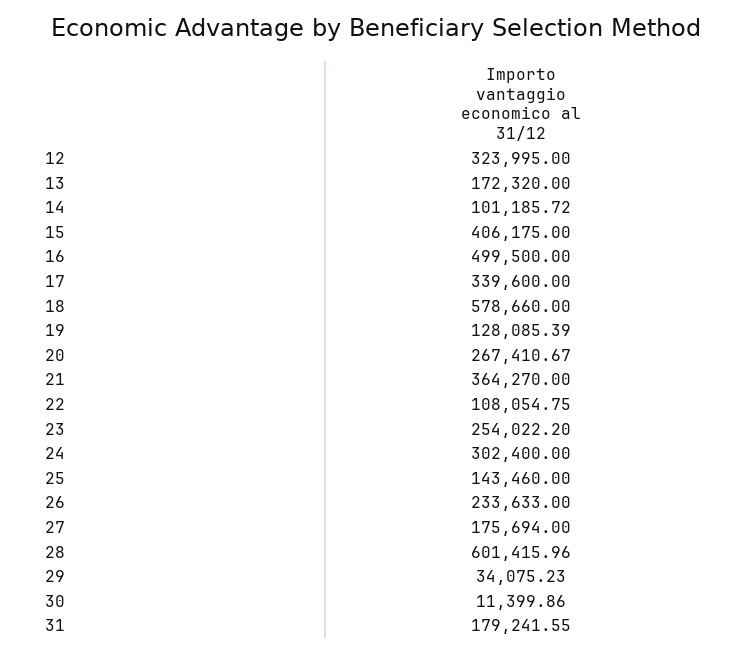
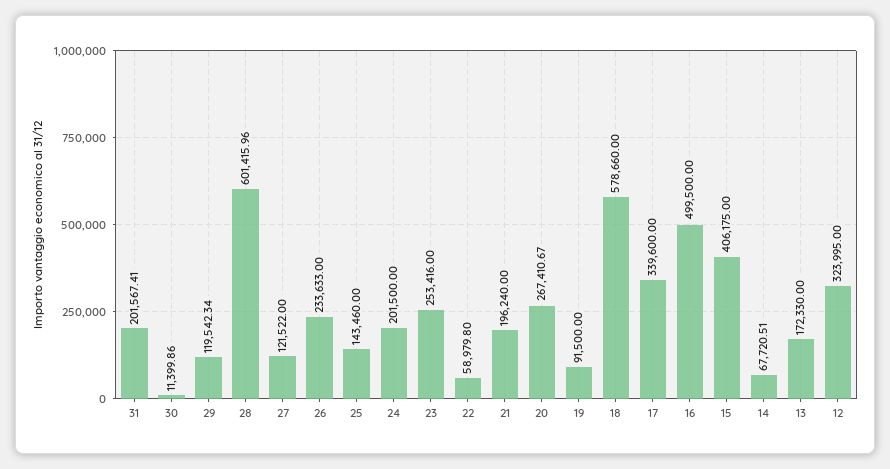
  {
    "12": 323995,
-   "13": 172320,
+   "13": 172330,
-   "14": 101185.72,
+   "14": 67720.51,
    "15": 406175,
    "16": 499500,
    "17": 339600,
    "18": 578660,
-   "19": 128085.39,
+   "19": 91500,
    "20": 267410.67,
-   "21": 364270,
+   "21": 196240,
-   "22": 108054.75,
+   "22": 58979.8,
-   "23": 254022.2,
+   "23": 253416,
-   "24": 302400,
+   "24": 201500,
    "25": 143460,
    "26": 233633,
-   "27": 175694,
+   "27": 121522,
    "28": 601415.96,
-   "29": 34075.23,
+   "29": 119542.34,
    "30": 11399.86,
-   "31": 179241.55
+   "31": 201567.41
  }

